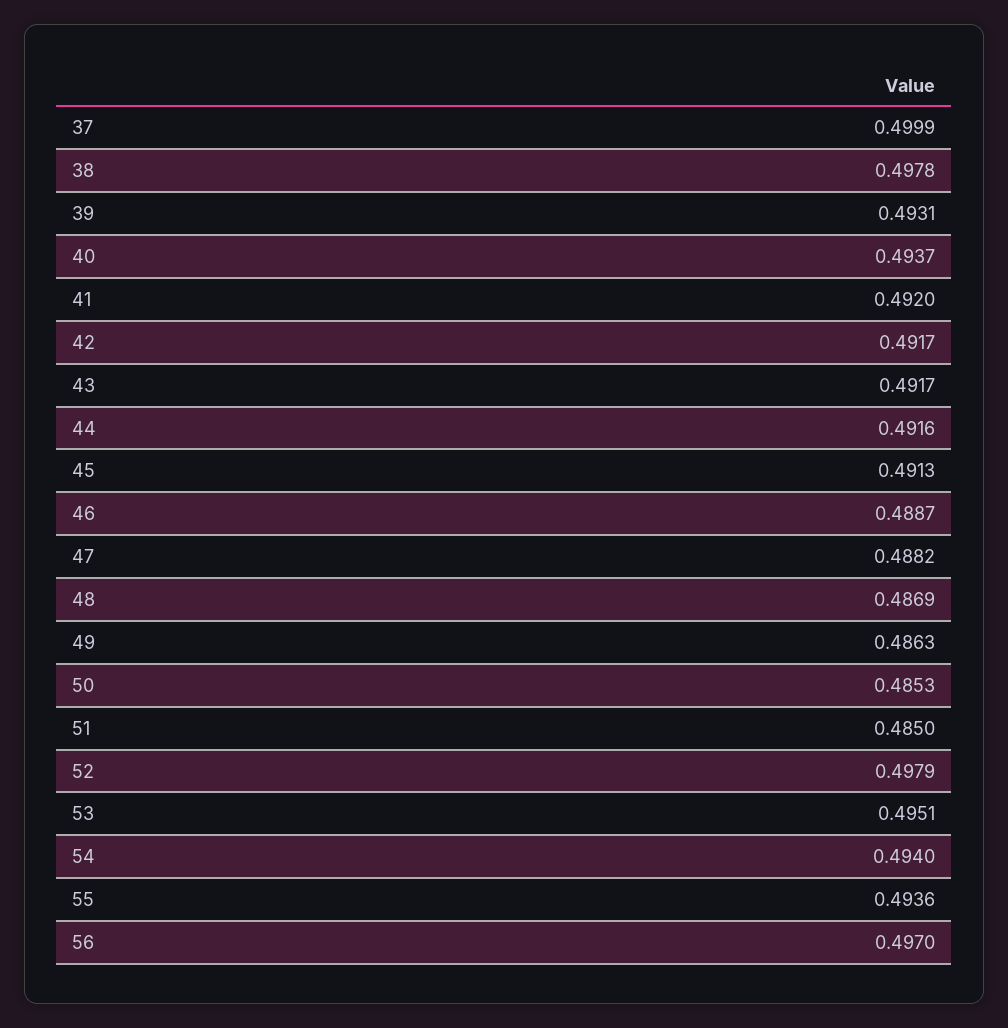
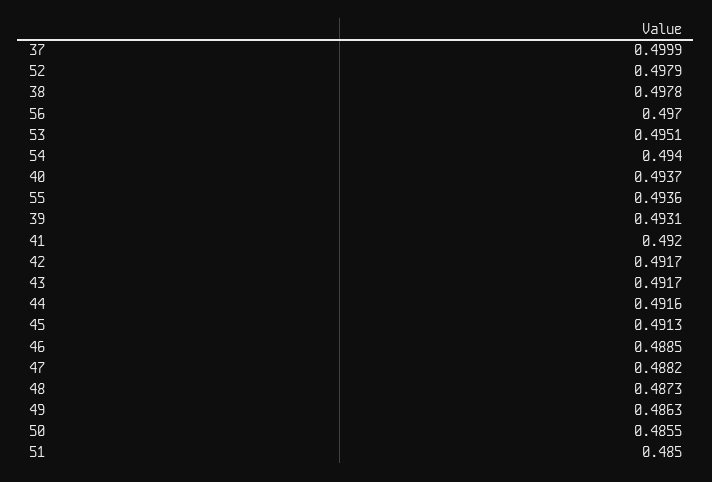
  {
    "37": 0.4999,
    "38": 0.4978,
    "39": 0.4931,
    "40": 0.4937,
    "41": 0.492,
    "42": 0.4917,
    "43": 0.4917,
    "44": 0.4916,
    "45": 0.4913,
-   "46": 0.4887,
+   "46": 0.4885,
    "47": 0.4882,
-   "48": 0.4869,
+   "48": 0.4873,
    "49": 0.4863,
-   "50": 0.4853,
+   "50": 0.4855,
    "51": 0.485,
    "52": 0.4979,
    "53": 0.4951,
    "54": 0.494,
    "55": 0.4936,
    "56": 0.497
  }

